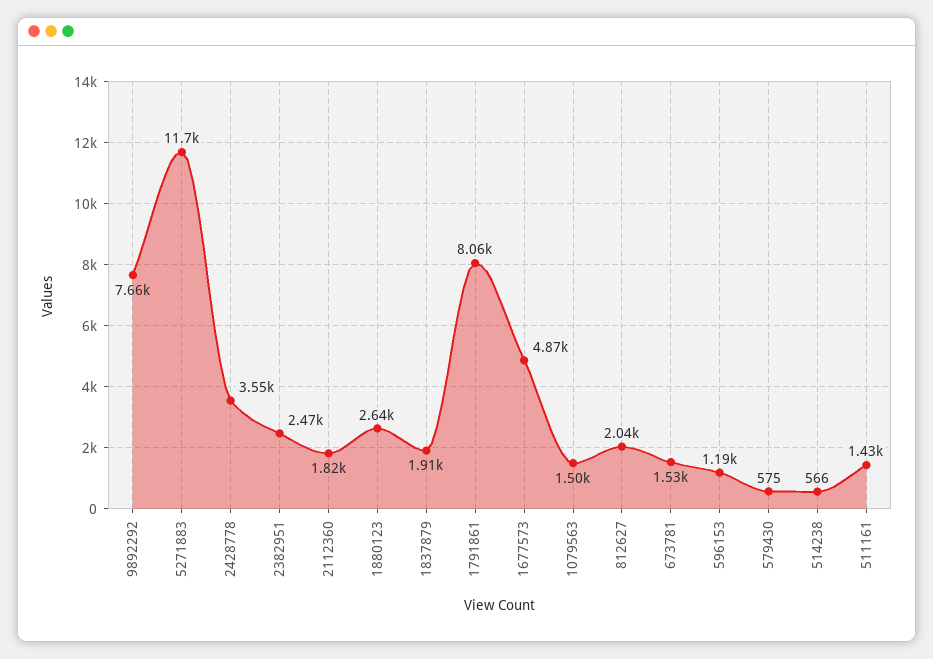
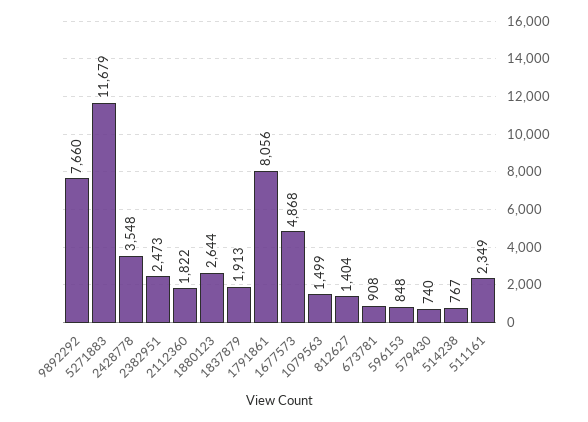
  {
    "9892292": 7660,
    "5271883": 11679,
    "2428778": 3548,
    "2382951": 2473,
    "2112360": 1822,
    "1880123": 2644,
    "1837879": 1913,
    "1791861": 8056,
    "1677573": 4868,
    "1079563": 1499,
-   "812627": 2040,
+   "812627": 1404,
-   "673781": 1530,
+   "673781": 908,
-   "596153": 1190,
+   "596153": 848,
-   "579430": 575,
+   "579430": 740,
-   "514238": 566,
+   "514238": 767,
-   "511161": 1430
+   "511161": 2349
  }

